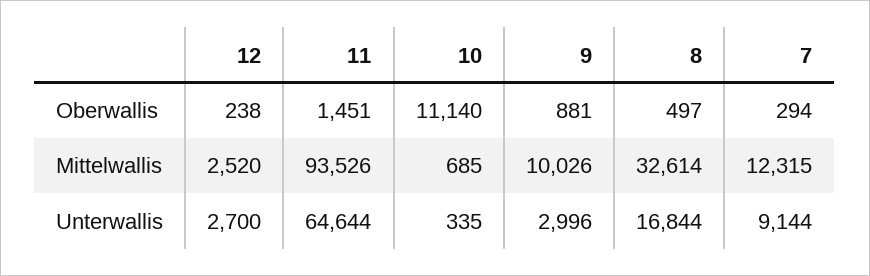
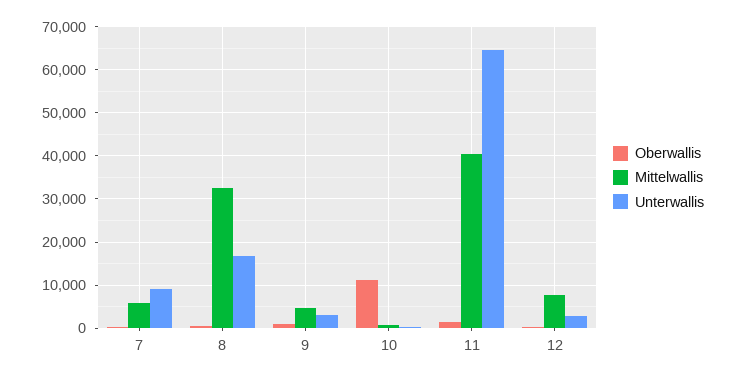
  {
    "Oberwallis": {
      "12": 238,
      "11": 1451,
      "10": 11140,
      "9": 881,
      "8": 497,
      "7": 294
    },
    "Mittelwallis": {
-     "12": 2520,
+     "12": 8000,
-     "11": 93526,
+     "11": 40000,
      "10": 685,
-     "9": 10026,
+     "9": 4000,
      "8": 32614,
-     "7": 12315
+     "7": 6000
    },
    "Unterwallis": {
      "12": 2700,
      "11": 64644,
      "10": 335,
      "9": 2996,
      "8": 16844,
      "7": 9144
    }
  }

